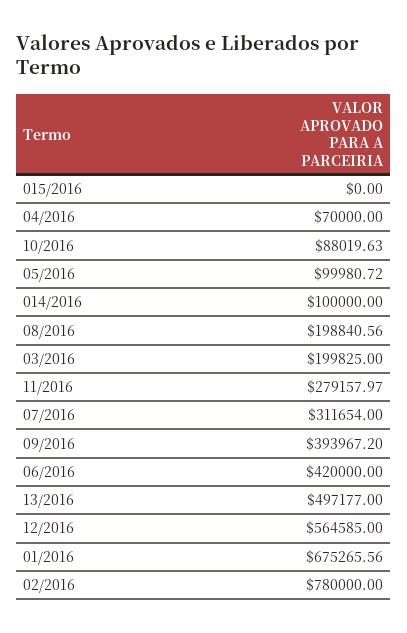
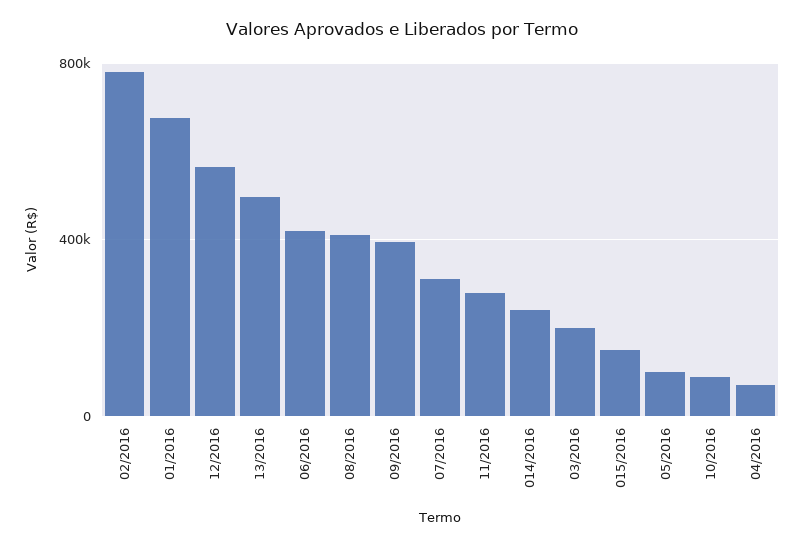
  {
-   "015/2016": 0,
+   "015/2016": 150000,
    "04/2016": 70000,
    "10/2016": 88019.63,
    "05/2016": 99980.72,
-   "014/2016": 100000,
+   "014/2016": 250000,
-   "08/2016": 198840.56,
+   "08/2016": 400000,
    "03/2016": 199825,
    "11/2016": 279157.97,
    "07/2016": 311654,
    "09/2016": 393967.2,
    "06/2016": 420000,
    "13/2016": 497177,
    "12/2016": 564585,
    "01/2016": 675265.56,
    "02/2016": 780000
  }

